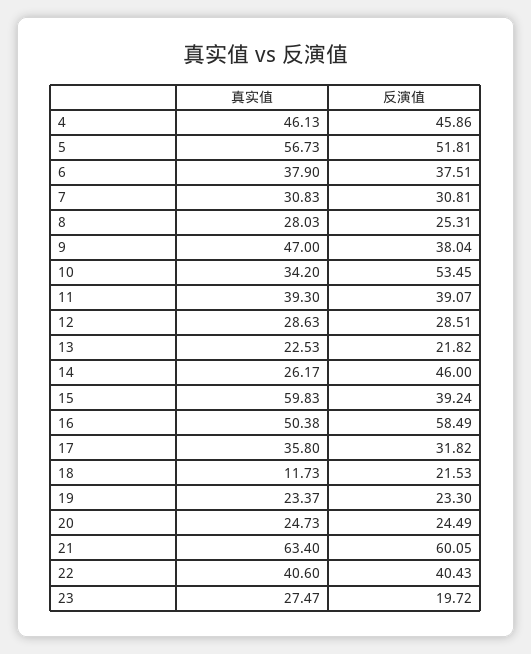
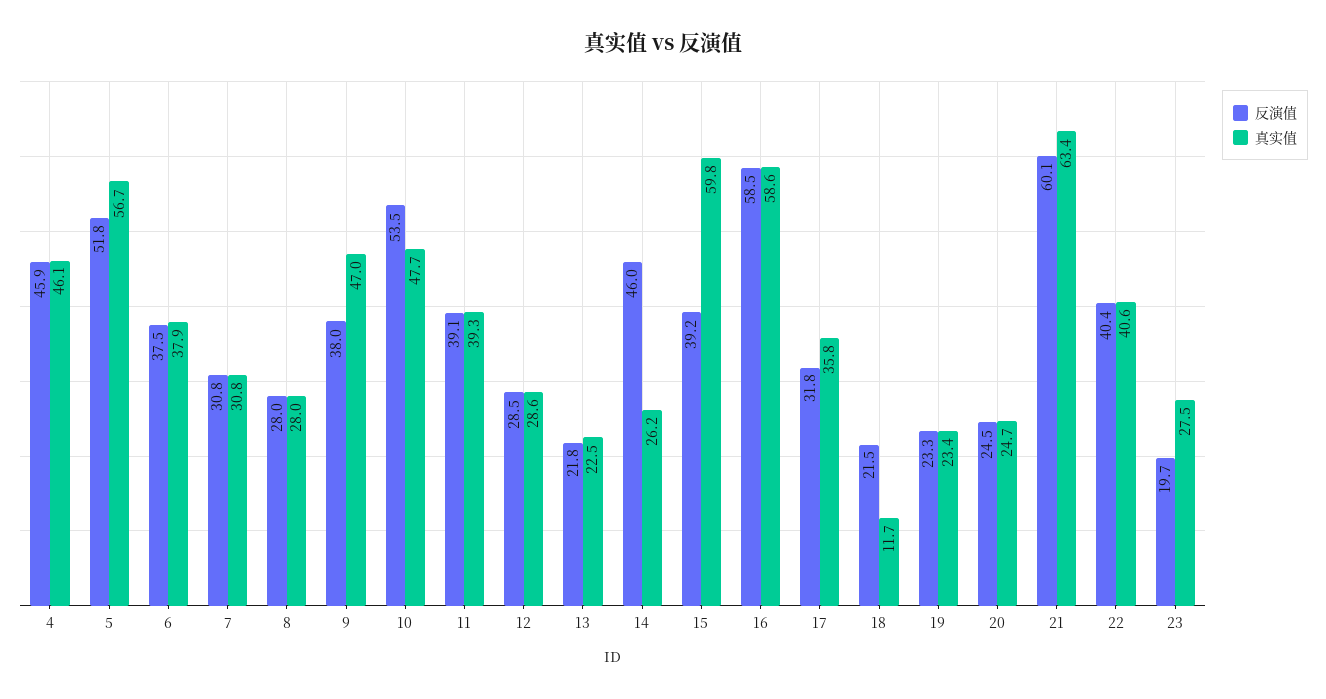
  {
    "真实值": {
      "4": 46.13,
      "5": 56.73,
      "6": 37.9,
      "7": 30.83,
      "8": 28.03,
      "9": 47,
-     "10": 34.2,
+     "10": 47.7,
      "11": 39.3,
      "12": 28.63,
      "13": 22.53,
      "14": 26.17,
      "15": 59.83,
-     "16": 50.38,
+     "16": 58.6,
      "17": 35.8,
      "18": 11.73,
      "19": 23.37,
      "20": 24.73,
      "21": 63.4,
      "22": 40.6,
      "23": 27.47
    },
    "反演值": {
      "4": 45.86,
      "5": 51.81,
      "6": 37.51,
      "7": 30.81,
-     "8": 25.31,
+     "8": 28,
      "9": 38.04,
      "10": 53.45,
      "11": 39.07,
      "12": 28.51,
      "13": 21.82,
      "14": 46,
      "15": 39.24,
      "16": 58.49,
      "17": 31.82,
      "18": 21.53,
      "19": 23.3,
      "20": 24.49,
      "21": 60.05,
      "22": 40.43,
      "23": 19.72
    }
  }

